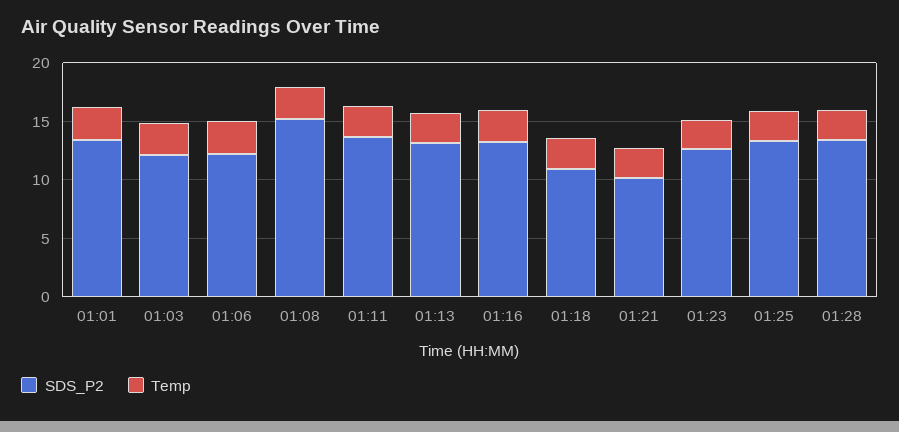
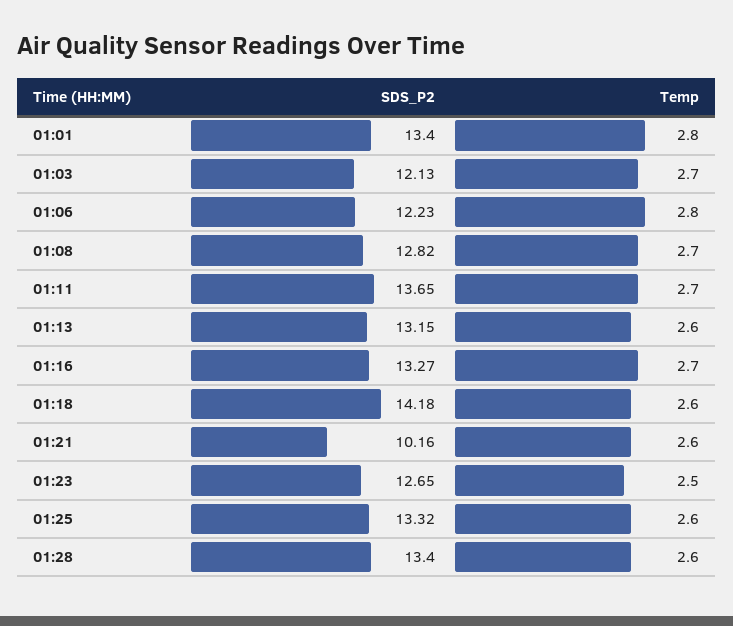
  {
    "SDS_P2": {
      "01:01": 13.4,
      "01:03": 12.13,
      "01:06": 12.23,
-     "01:08": 15,
+     "01:08": 12.82,
      "01:11": 13.65,
      "01:13": 13.15,
      "01:16": 13.27,
-     "01:18": 11,
+     "01:18": 14.18,
      "01:21": 10.16,
      "01:23": 12.65,
      "01:25": 13.32,
      "01:28": 13.4
    },
    "Temp": {
      "01:01": 2.8,
      "01:03": 2.7,
      "01:06": 2.8,
      "01:08": 2.7,
      "01:11": 2.7,
      "01:13": 2.6,
      "01:16": 2.7,
      "01:18": 2.6,
      "01:21": 2.6,
      "01:23": 2.5,
      "01:25": 2.6,
      "01:28": 2.6
    }
  }

